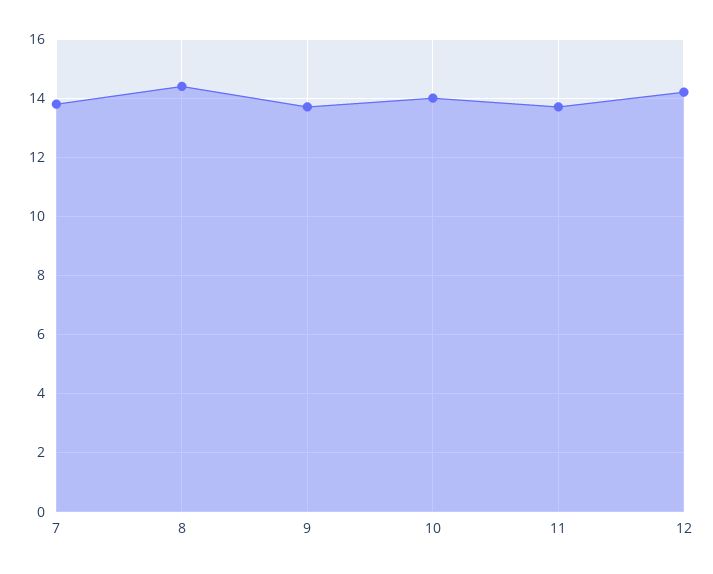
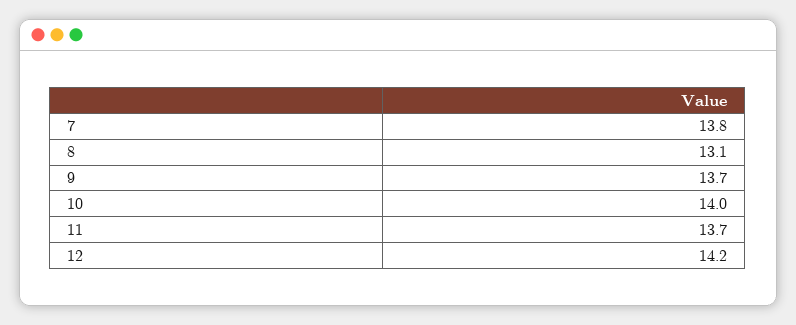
  {
    "7": 13.8,
-   "8": 14.5,
+   "8": 13.1,
    "9": 13.7,
    "10": 14,
    "11": 13.7,
    "12": 14.2
  }

